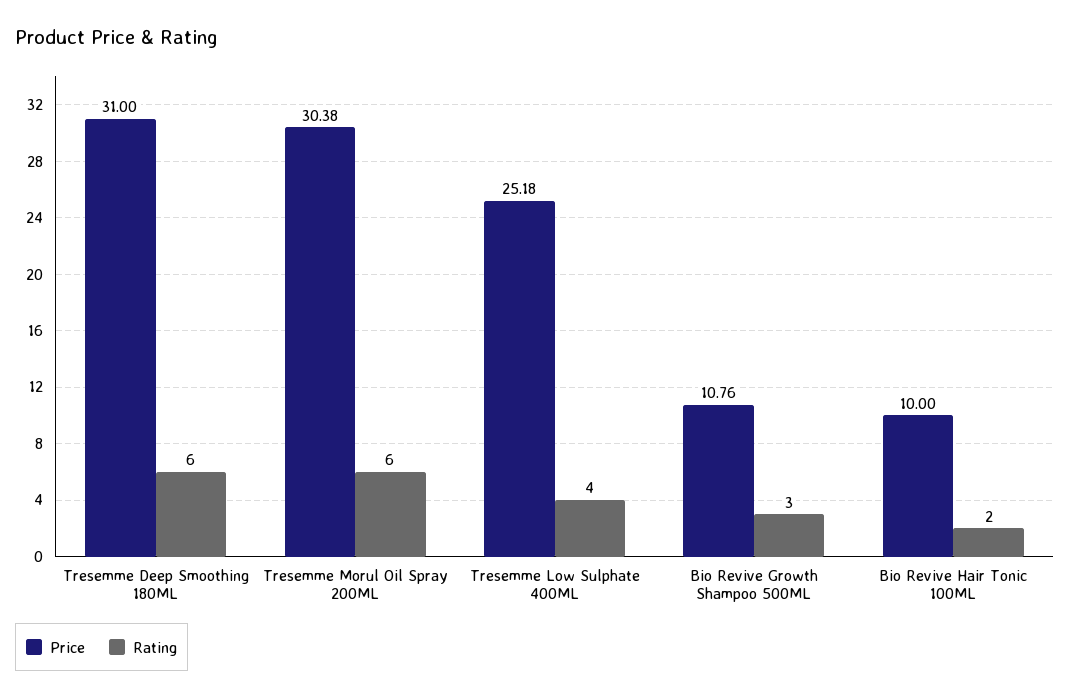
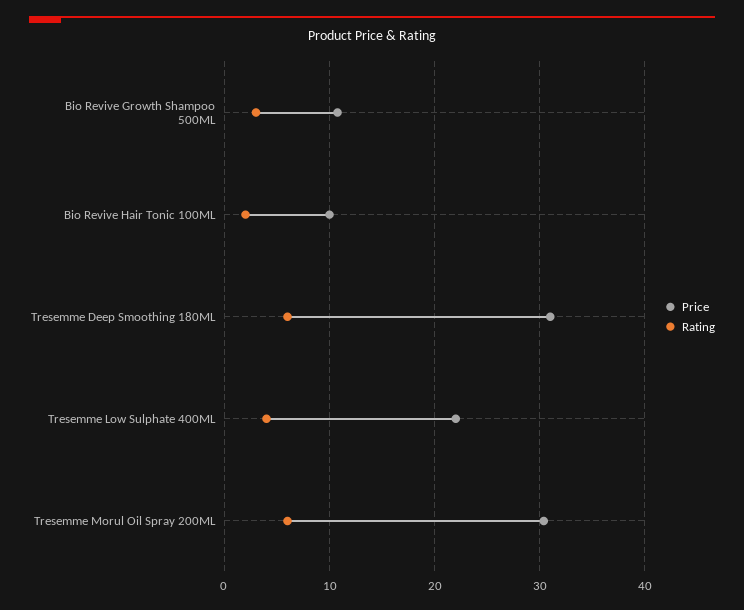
  {
    "Price": {
      "Tresemme Deep Smoothing 180ML": 31,
      "Tresemme Morul Oil Spray 200ML": 30.38,
-     "Tresemme Low Sulphate 400ML": 25.18,
+     "Tresemme Low Sulphate 400ML": 22,
      "Bio Revive Growth Shampoo 500ML": 10.76,
      "Bio Revive Hair Tonic 100ML": 10
    },
    "Rating": {
      "Tresemme Deep Smoothing 180ML": 6,
      "Tresemme Morul Oil Spray 200ML": 6,
      "Tresemme Low Sulphate 400ML": 4,
      "Bio Revive Growth Shampoo 500ML": 3,
      "Bio Revive Hair Tonic 100ML": 2
    }
  }

